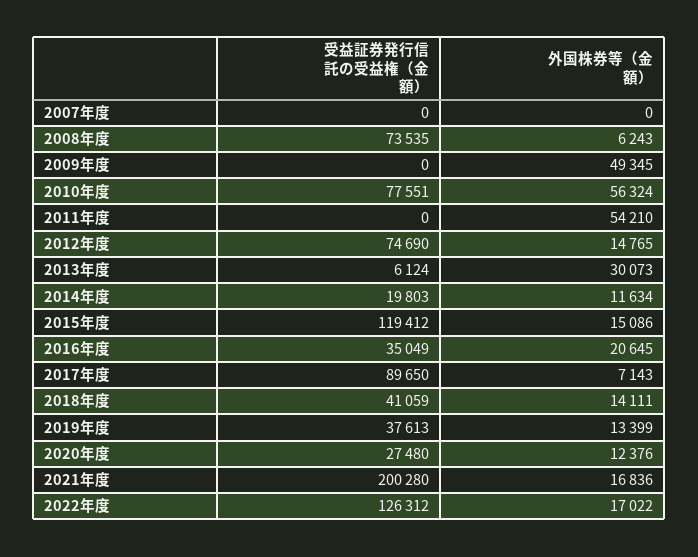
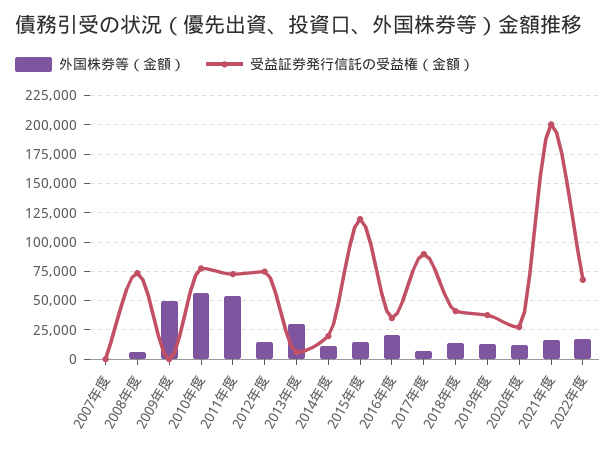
  {
    "受益証券発行信託の受益権（金額）": {
      "2007年度": 0,
      "2008年度": 73535,
      "2009年度": 0,
      "2010年度": 77551,
-     "2011年度": 0,
+     "2011年度": 75000,
      "2012年度": 74690,
      "2013年度": 6124,
      "2014年度": 19803,
      "2015年度": 119412,
      "2016年度": 35049,
      "2017年度": 89650,
      "2018年度": 41059,
      "2019年度": 37613,
      "2020年度": 27480,
      "2021年度": 200280,
-     "2022年度": 126312
+     "2022年度": 75000
    },
    "外国株券等（金額）": {
      "2007年度": 0,
      "2008年度": 6243,
      "2009年度": 49345,
      "2010年度": 56324,
      "2011年度": 54210,
      "2012年度": 14765,
      "2013年度": 30073,
      "2014年度": 11634,
      "2015年度": 15086,
      "2016年度": 20645,
      "2017年度": 7143,
      "2018年度": 14111,
      "2019年度": 13399,
      "2020年度": 12376,
      "2021年度": 16836,
      "2022年度": 17022
    }
  }

